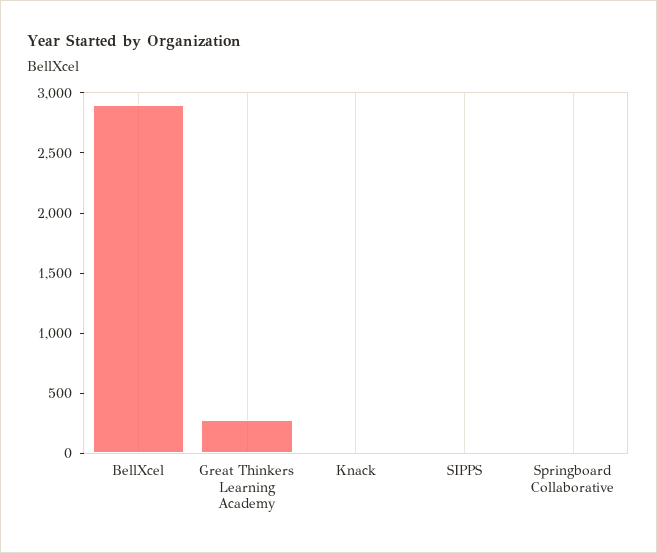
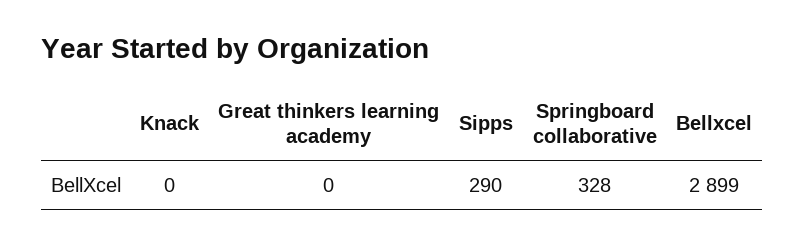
  {
    "BellXcel": 2899,
-   "Great Thinkers Learning Academy": 300,
+   "Great Thinkers Learning Academy": 0,
    "Knack": 0,
-   "SIPPS": 0,
+   "SIPPS": 290,
-   "Springboard Collaborative": 0
+   "Springboard Collaborative": 328
  }

